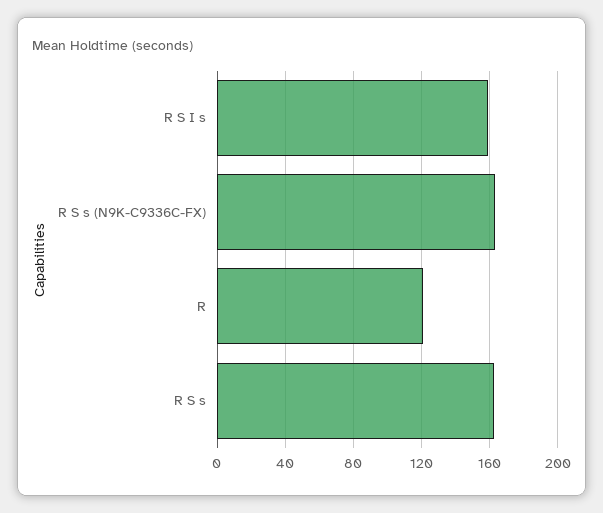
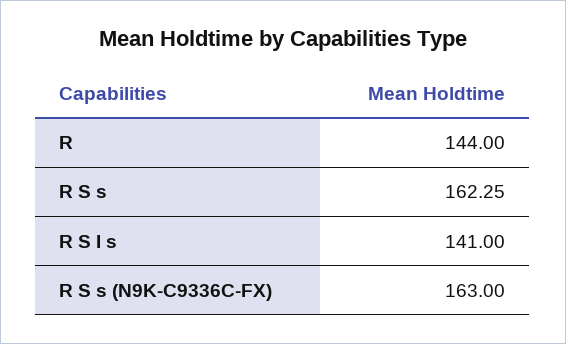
  {
-   "R S I s": 160,
+   "R S I s": 141,
    "R S s (N9K-C9336C-FX)": 163,
-   "R": 120,
+   "R": 144,
    "R S s": 162.25
  }

